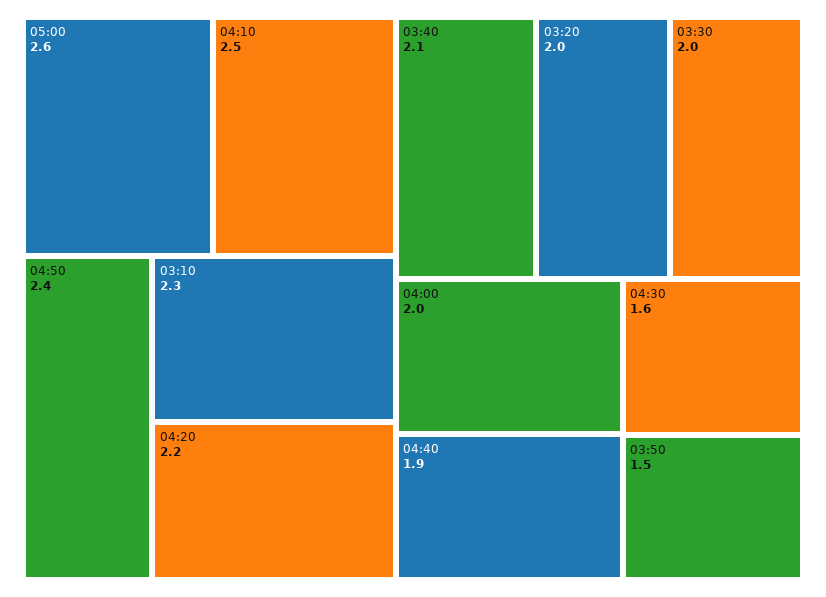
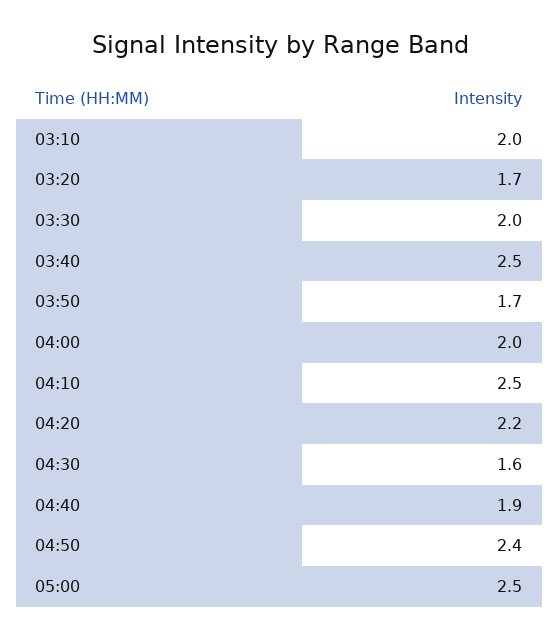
  {
-   "05:00": 2.6,
+   "05:00": 2.5,
    "04:10": 2.5,
    "04:50": 2.4,
-   "03:10": 2.3,
+   "03:10": 2,
    "04:20": 2.2,
-   "03:40": 2.1,
+   "03:40": 2.5,
-   "03:20": 2,
+   "03:20": 1.7,
    "03:30": 2,
    "04:00": 2,
    "04:40": 1.9,
    "04:30": 1.6,
-   "03:50": 1.5
+   "03:50": 1.7
  }

